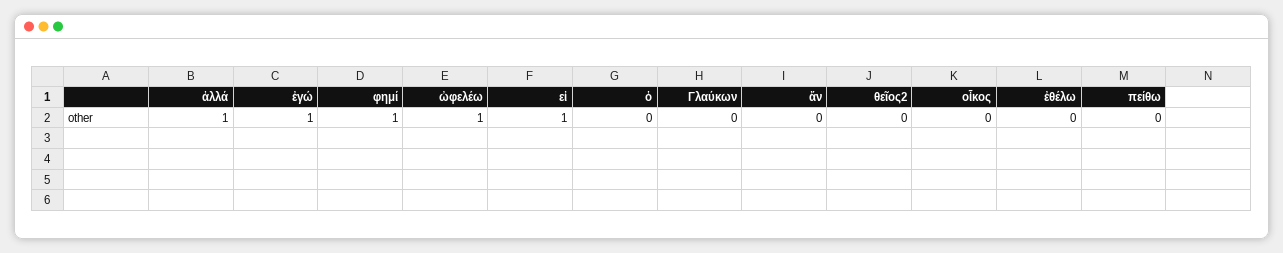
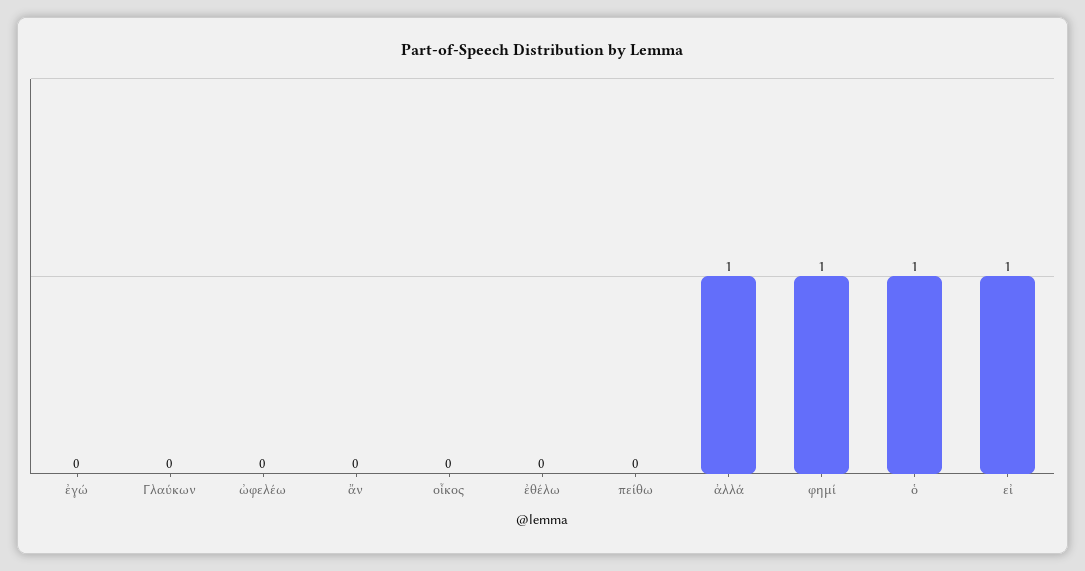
  {
    "ἀλλά": 1,
-   "ἐγώ": 1,
+   "ἐγώ": 0,
    "φημί": 1,
-   "ὠφελέω": 1,
+   "ὠφελέω": 0,
    "εἰ": 1,
-   "ὁ": 0,
+   "ὁ": 1,
    "Γλαύκων": 0,
    "ἄν": 0,
-   "θεῖος2": 0,
    "οἶκος": 0,
    "ἐθέλω": 0,
    "πείθω": 0
  }

